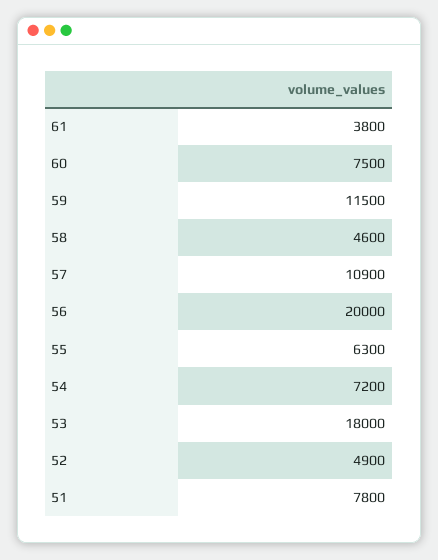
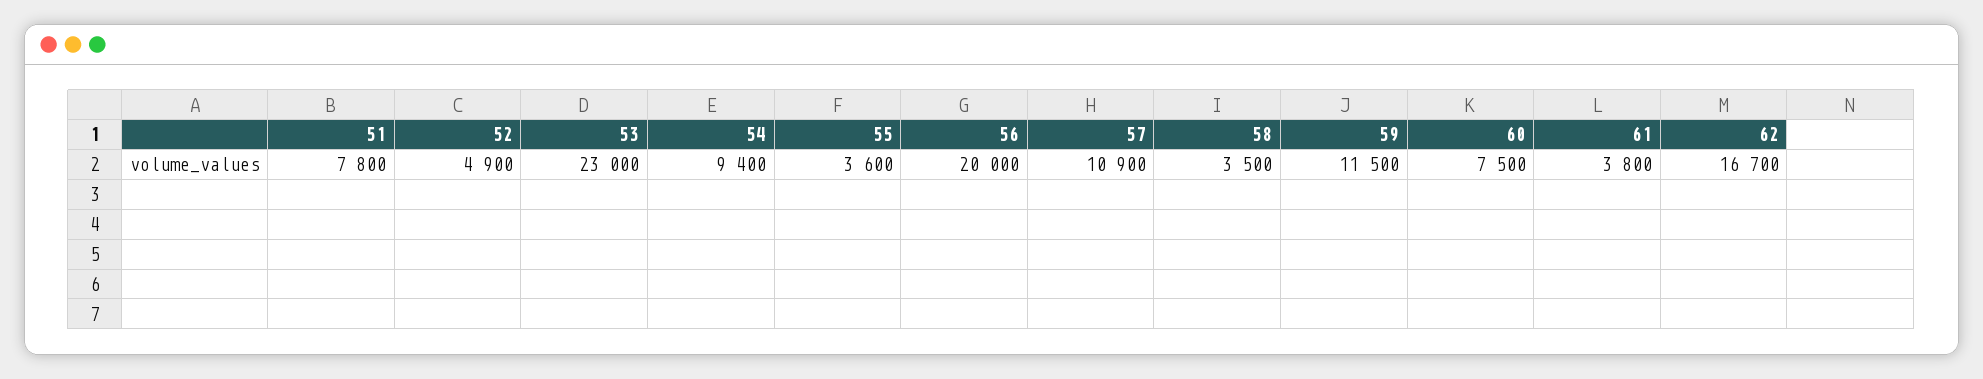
  {
    "61": 3800,
    "60": 7500,
    "59": 11500,
-   "58": 4600,
+   "58": 3500,
    "57": 10900,
    "56": 20000,
-   "55": 6300,
+   "55": 3600,
-   "54": 7200,
+   "54": 9400,
-   "53": 18000,
+   "53": 23000,
    "52": 4900,
-   "51": 7800
+   "51": 7800,
+   "62": 16700
  }

